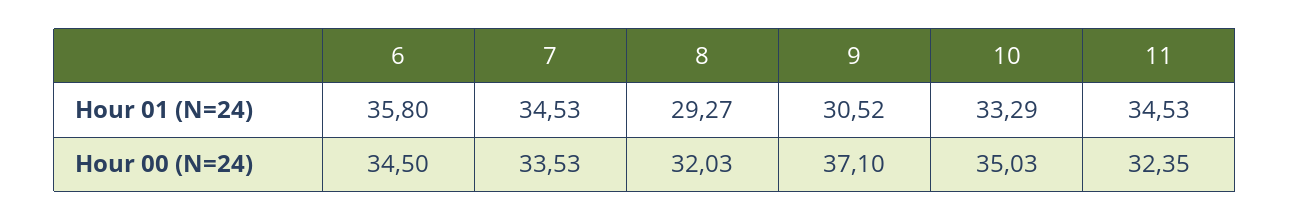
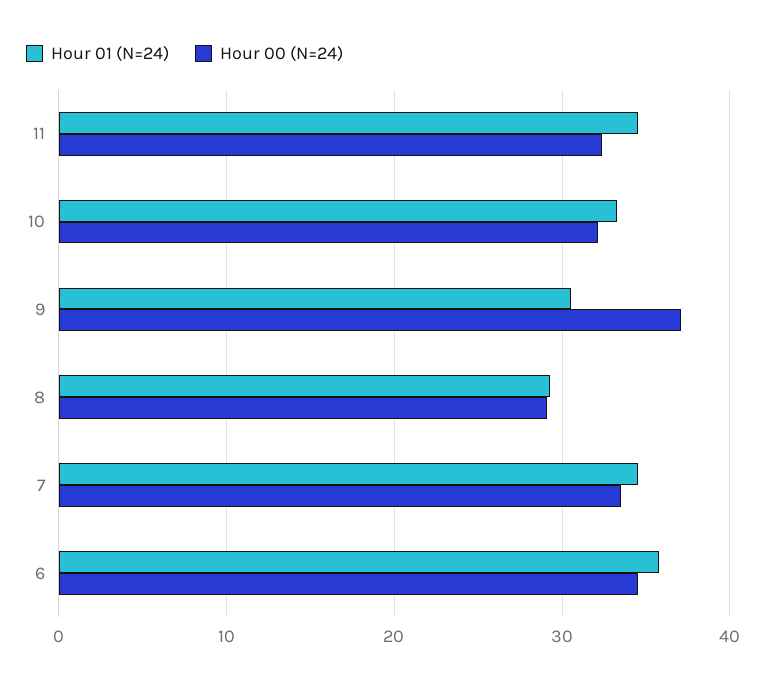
  {
    "Hour 01 (N=24)": {
      "6": 35.8,
      "7": 34.53,
      "8": 29.27,
      "9": 30.52,
      "10": 33.29,
      "11": 34.53
    },
    "Hour 00 (N=24)": {
      "6": 34.5,
      "7": 33.53,
-     "8": 32.03,
+     "8": 29,
      "9": 37.1,
-     "10": 35.03,
+     "10": 32,
      "11": 32.35
    }
  }

